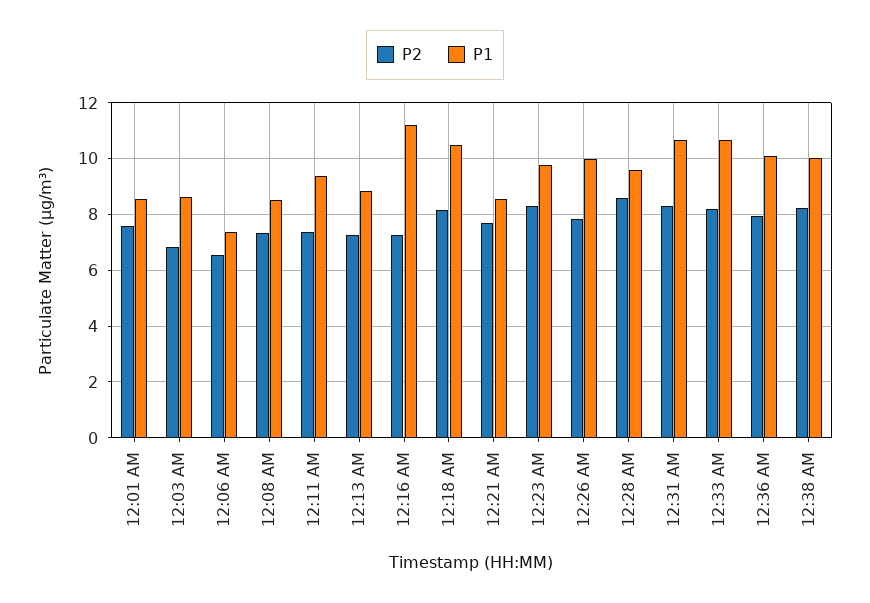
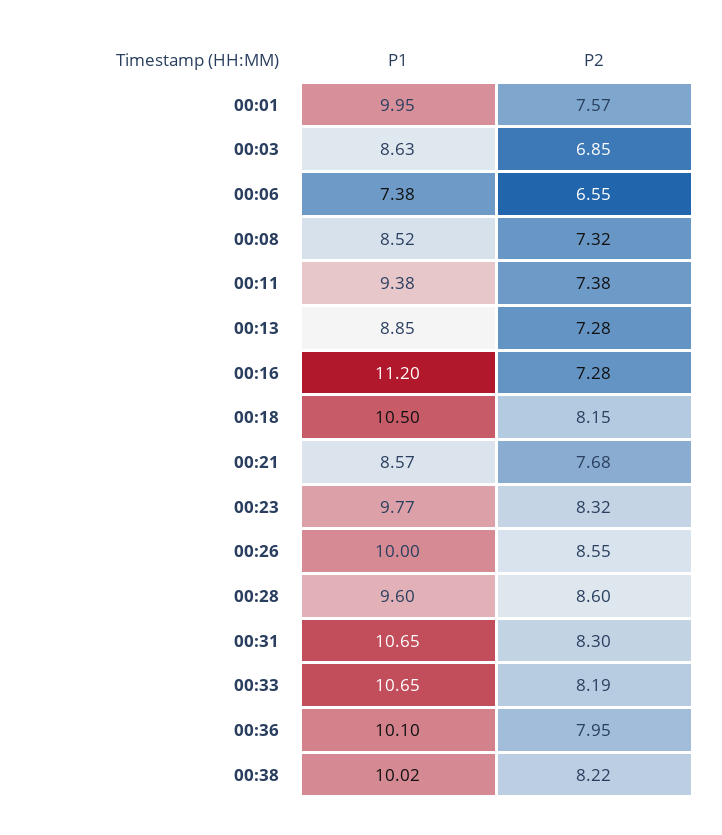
  {
    "P2": {
      "12:01 AM": 7.57,
      "12:03 AM": 6.85,
      "12:06 AM": 6.55,
      "12:08 AM": 7.32,
      "12:11 AM": 7.38,
      "12:13 AM": 7.28,
      "12:16 AM": 7.28,
      "12:18 AM": 8.15,
      "12:21 AM": 7.68,
      "12:23 AM": 8.32,
-     "12:26 AM": 7.75,
+     "12:26 AM": 8.55,
      "12:28 AM": 8.6,
      "12:31 AM": 8.3,
      "12:33 AM": 8.19,
      "12:36 AM": 7.95,
      "12:38 AM": 8.22
    },
    "P1": {
-     "12:01 AM": 8.5,
+     "12:01 AM": 9.95,
      "12:03 AM": 8.63,
      "12:06 AM": 7.38,
      "12:08 AM": 8.52,
      "12:11 AM": 9.38,
      "12:13 AM": 8.85,
      "12:16 AM": 11.2,
      "12:18 AM": 10.5,
      "12:21 AM": 8.57,
      "12:23 AM": 9.77,
      "12:26 AM": 10,
      "12:28 AM": 9.6,
      "12:31 AM": 10.65,
      "12:33 AM": 10.65,
      "12:36 AM": 10.1,
      "12:38 AM": 10.02
    }
  }

